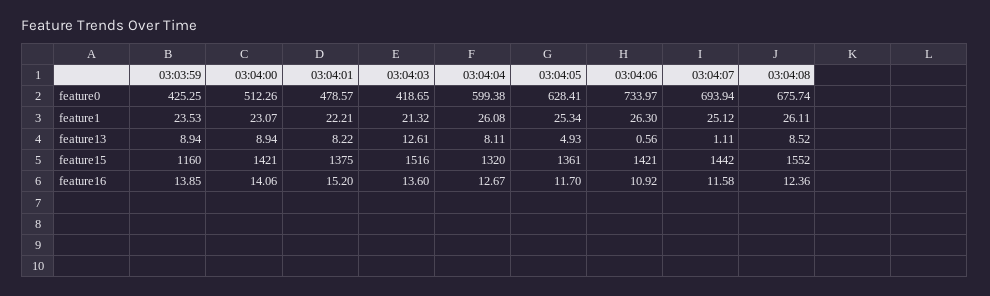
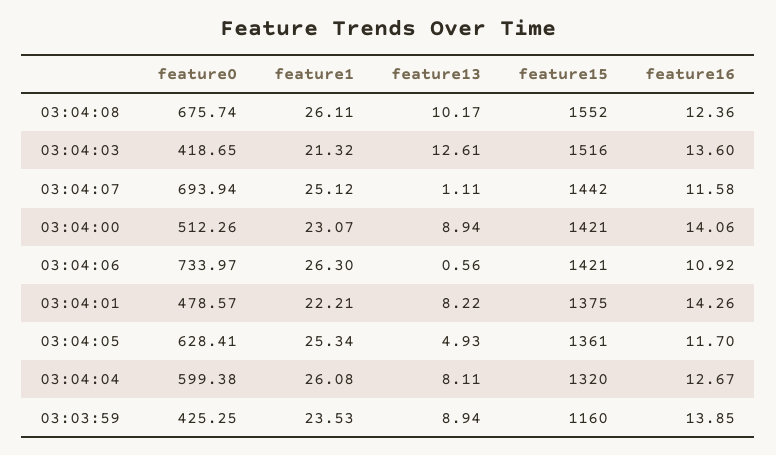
  {
    "03:03:59": {
      "feature0": 425.25,
      "feature1": 23.53,
      "feature13": 8.94,
      "feature15": 1160,
      "feature16": 13.85
    },
    "03:04:00": {
      "feature0": 512.26,
      "feature1": 23.07,
      "feature13": 8.94,
      "feature15": 1421,
      "feature16": 14.06
    },
    "03:04:01": {
      "feature0": 478.57,
      "feature1": 22.21,
      "feature13": 8.22,
      "feature15": 1375,
-     "feature16": 15.2
+     "feature16": 14.26
    },
    "03:04:03": {
      "feature0": 418.65,
      "feature1": 21.32,
      "feature13": 12.61,
      "feature15": 1516,
      "feature16": 13.6
    },
    "03:04:04": {
      "feature0": 599.38,
      "feature1": 26.08,
      "feature13": 8.11,
      "feature15": 1320,
      "feature16": 12.67
    },
    "03:04:05": {
      "feature0": 628.41,
      "feature1": 25.34,
      "feature13": 4.93,
      "feature15": 1361,
      "feature16": 11.7
    },
    "03:04:06": {
      "feature0": 733.97,
      "feature1": 26.3,
      "feature13": 0.56,
      "feature15": 1421,
      "feature16": 10.92
    },
    "03:04:07": {
      "feature0": 693.94,
      "feature1": 25.12,
      "feature13": 1.11,
      "feature15": 1442,
      "feature16": 11.58
    },
    "03:04:08": {
      "feature0": 675.74,
      "feature1": 26.11,
-     "feature13": 8.52,
+     "feature13": 10.17,
      "feature15": 1552,
      "feature16": 12.36
    }
  }

